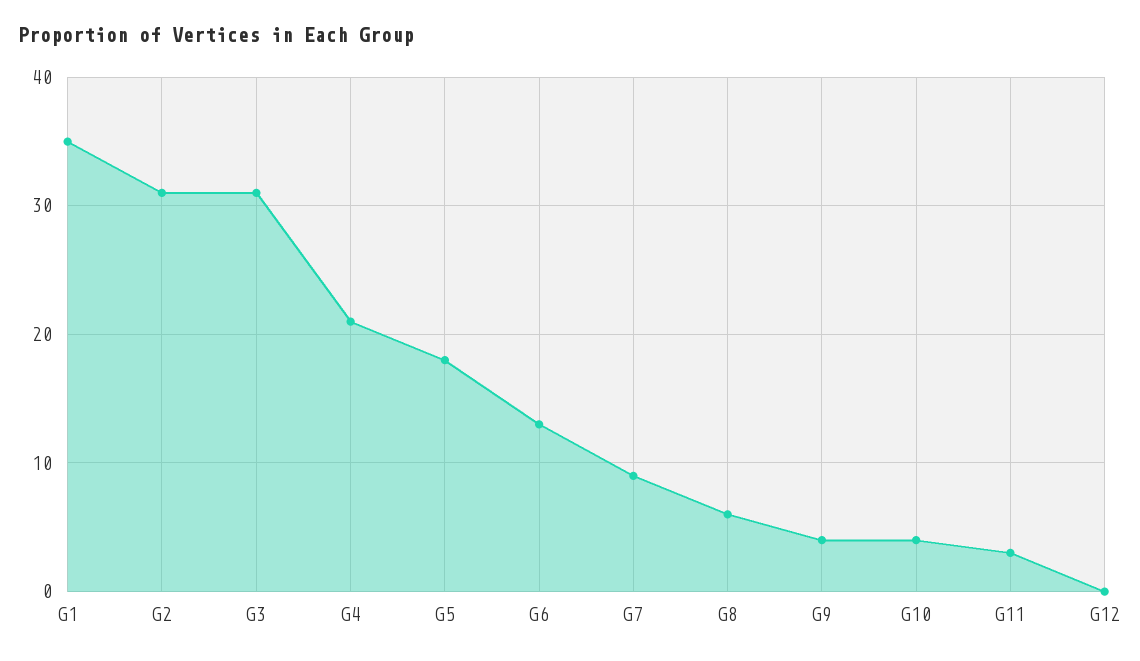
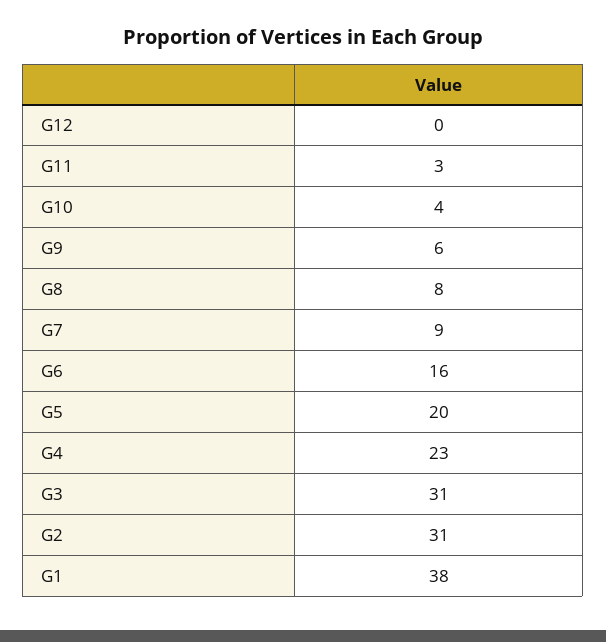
  {
-   "G1": 35,
+   "G1": 38,
    "G2": 31,
    "G3": 31,
-   "G4": 21,
+   "G4": 23,
-   "G5": 18,
+   "G5": 20,
-   "G6": 13,
+   "G6": 16,
    "G7": 9,
-   "G8": 6,
+   "G8": 8,
-   "G9": 4,
+   "G9": 6,
    "G10": 4,
    "G11": 3,
    "G12": 0
  }

